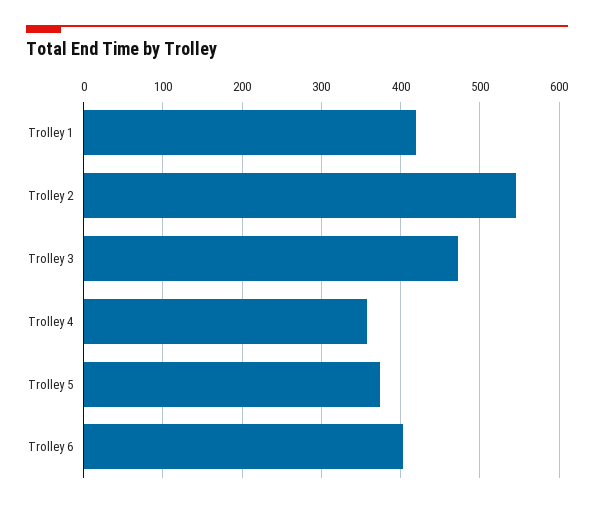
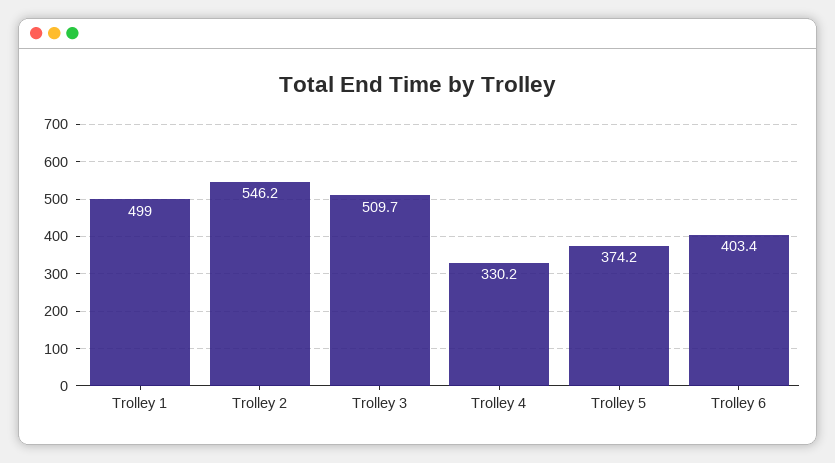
  {
-   "Trolley 1": 420,
+   "Trolley 1": 499,
    "Trolley 2": 546.2,
-   "Trolley 3": 470,
+   "Trolley 3": 509.7,
-   "Trolley 4": 360,
+   "Trolley 4": 330.2,
    "Trolley 5": 374.2,
    "Trolley 6": 403.4
  }

